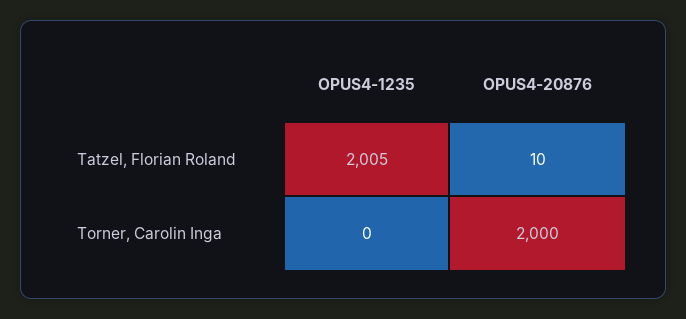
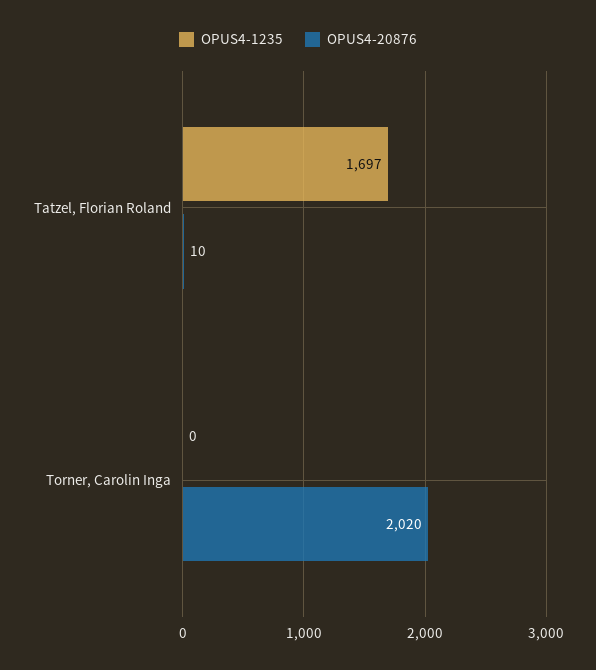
  {
    "OPUS4-1235": {
-     "Tatzel, Florian Roland": 2005,
+     "Tatzel, Florian Roland": 1697,
      "Torner, Carolin Inga": 0
    },
    "OPUS4-20876": {
      "Tatzel, Florian Roland": 10,
-     "Torner, Carolin Inga": 2000
+     "Torner, Carolin Inga": 2020
    }
  }

